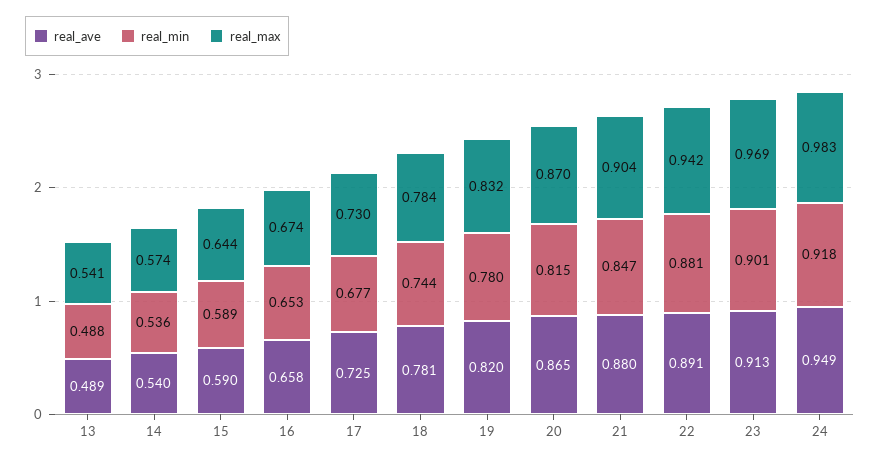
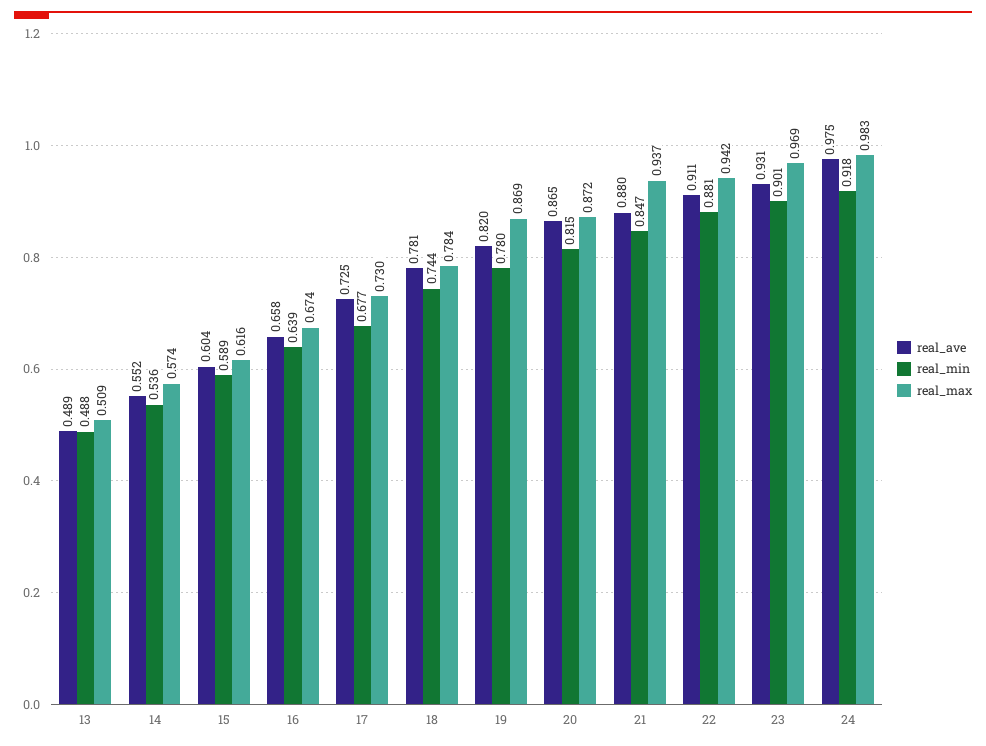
  {
    "real_ave": {
      "13": 0.489,
-     "14": 0.54,
+     "14": 0.552,
-     "15": 0.59,
+     "15": 0.604,
      "16": 0.658,
      "17": 0.725,
      "18": 0.781,
      "19": 0.82,
      "20": 0.865,
      "21": 0.88,
-     "22": 0.891,
+     "22": 0.911,
-     "23": 0.913,
+     "23": 0.931,
-     "24": 0.949
+     "24": 0.975
    },
    "real_min": {
      "13": 0.488,
      "14": 0.536,
      "15": 0.589,
-     "16": 0.653,
+     "16": 0.639,
      "17": 0.677,
      "18": 0.744,
      "19": 0.78,
      "20": 0.815,
      "21": 0.847,
      "22": 0.881,
      "23": 0.901,
      "24": 0.918
    },
    "real_max": {
-     "13": 0.541,
+     "13": 0.509,
      "14": 0.574,
-     "15": 0.644,
+     "15": 0.616,
      "16": 0.674,
      "17": 0.73,
      "18": 0.784,
-     "19": 0.832,
+     "19": 0.869,
-     "20": 0.87,
+     "20": 0.872,
-     "21": 0.904,
+     "21": 0.937,
      "22": 0.942,
      "23": 0.969,
      "24": 0.983
    }
  }

